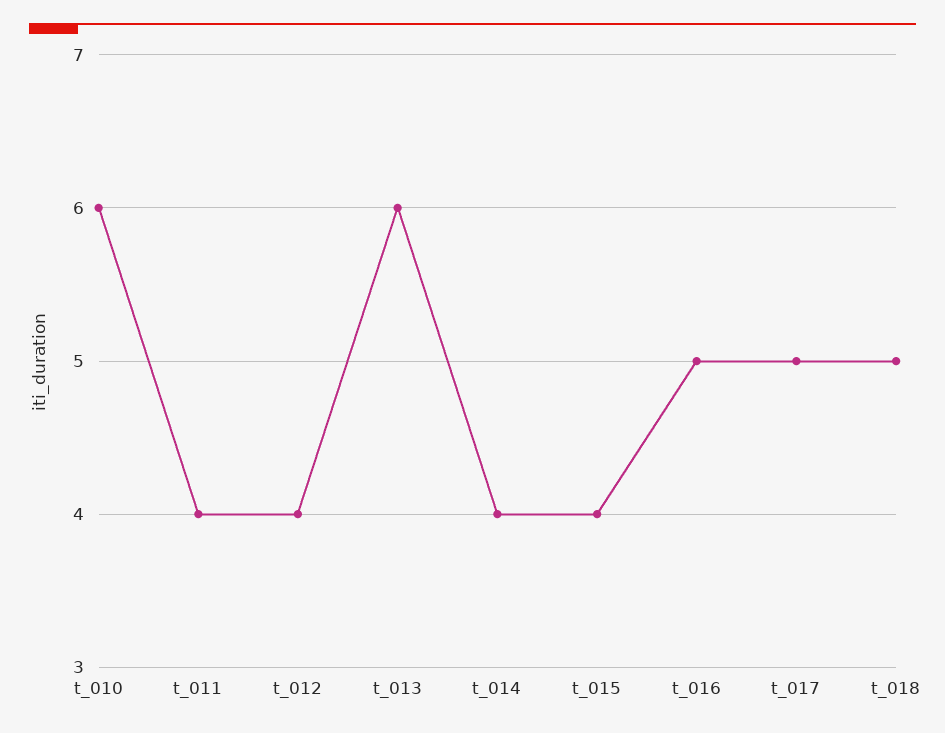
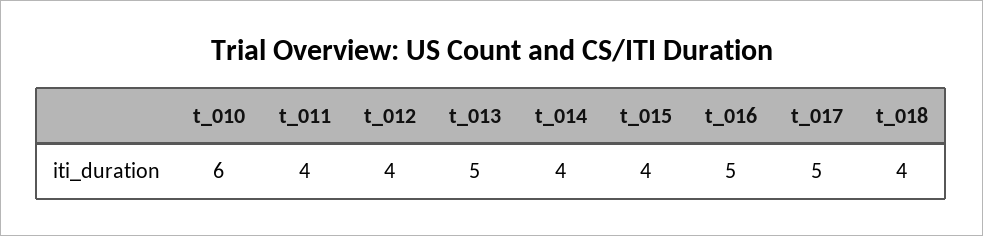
  {
    "t_010": 6,
    "t_011": 4,
    "t_012": 4,
-   "t_013": 6,
+   "t_013": 5,
    "t_014": 4,
    "t_015": 4,
    "t_016": 5,
    "t_017": 5,
-   "t_018": 5
+   "t_018": 4
  }

